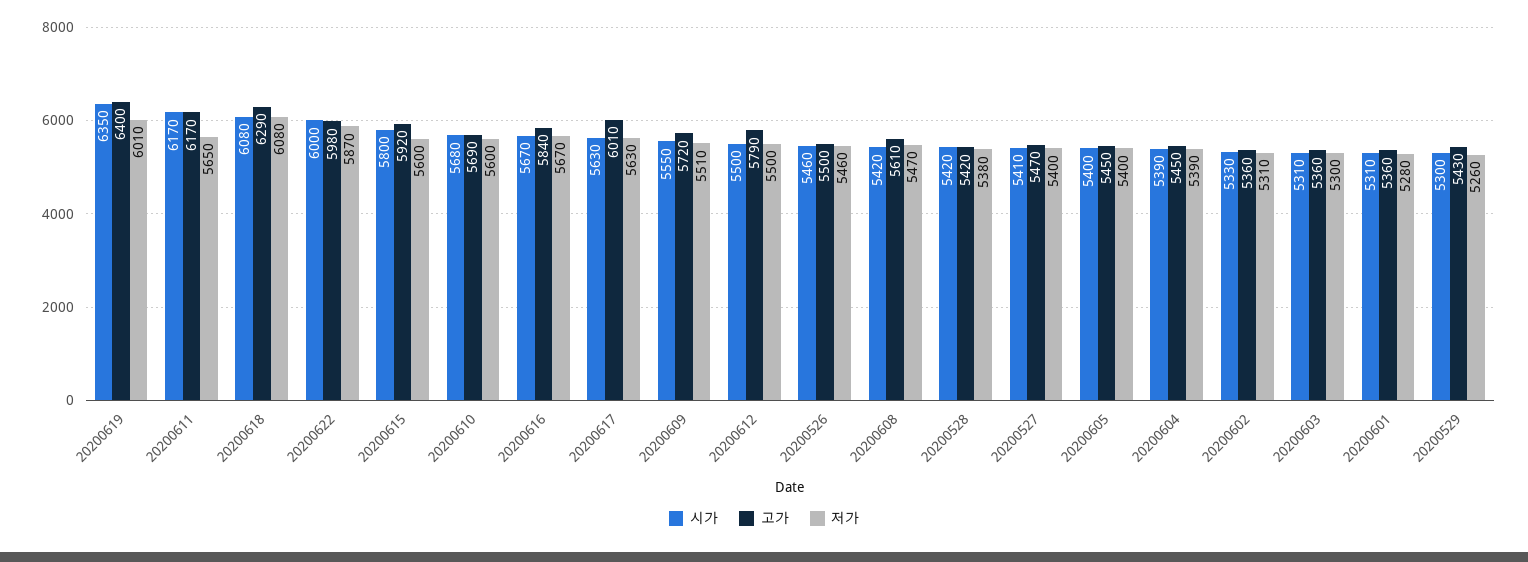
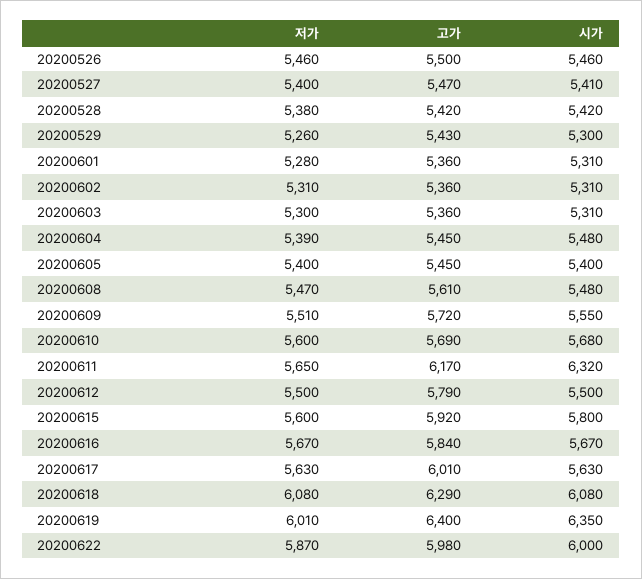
  {
    "시가": {
      "20200619": 6350,
-     "20200611": 6170,
+     "20200611": 6320,
      "20200618": 6080,
      "20200622": 6000,
      "20200615": 5800,
      "20200610": 5680,
      "20200616": 5670,
      "20200617": 5630,
      "20200609": 5550,
      "20200612": 5500,
      "20200526": 5460,
-     "20200608": 5420,
+     "20200608": 5480,
      "20200528": 5420,
      "20200527": 5410,
      "20200605": 5400,
-     "20200604": 5390,
+     "20200604": 5480,
-     "20200602": 5330,
+     "20200602": 5310,
      "20200603": 5310,
      "20200601": 5310,
      "20200529": 5300
    },
    "고가": {
      "20200619": 6400,
      "20200611": 6170,
      "20200618": 6290,
      "20200622": 5980,
      "20200615": 5920,
      "20200610": 5690,
      "20200616": 5840,
      "20200617": 6010,
      "20200609": 5720,
      "20200612": 5790,
      "20200526": 5500,
      "20200608": 5610,
      "20200528": 5420,
      "20200527": 5470,
      "20200605": 5450,
      "20200604": 5450,
      "20200602": 5360,
      "20200603": 5360,
      "20200601": 5360,
      "20200529": 5430
    },
    "저가": {
      "20200619": 6010,
      "20200611": 5650,
      "20200618": 6080,
      "20200622": 5870,
      "20200615": 5600,
      "20200610": 5600,
      "20200616": 5670,
      "20200617": 5630,
      "20200609": 5510,
      "20200612": 5500,
      "20200526": 5460,
      "20200608": 5470,
      "20200528": 5380,
      "20200527": 5400,
      "20200605": 5400,
      "20200604": 5390,
      "20200602": 5310,
      "20200603": 5300,
      "20200601": 5280,
      "20200529": 5260
    }
  }

